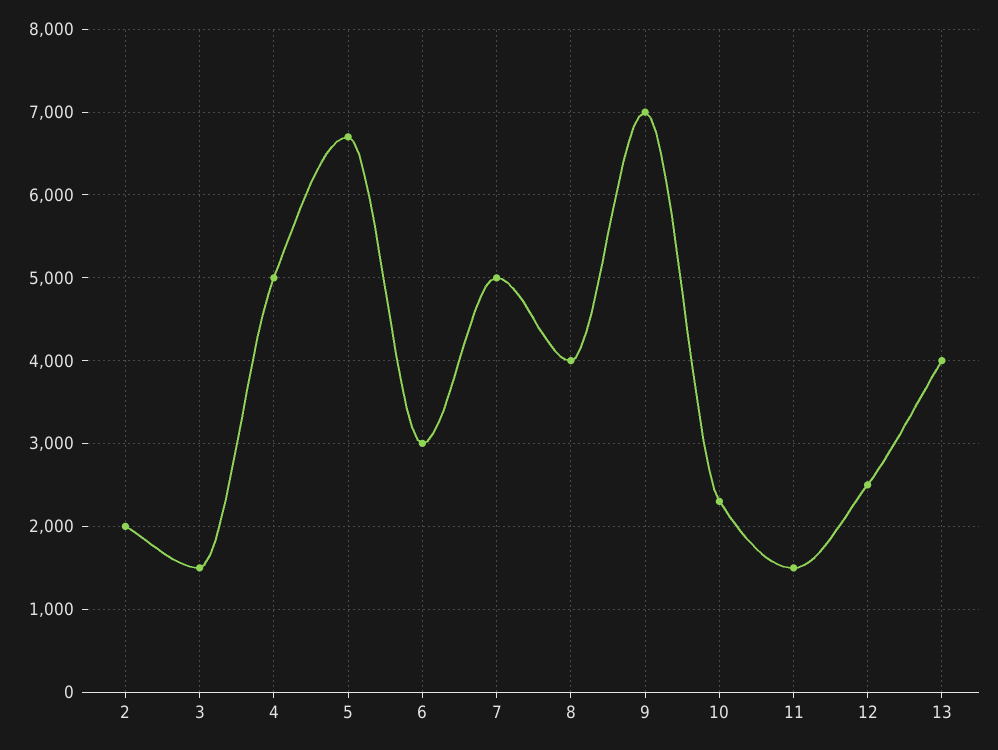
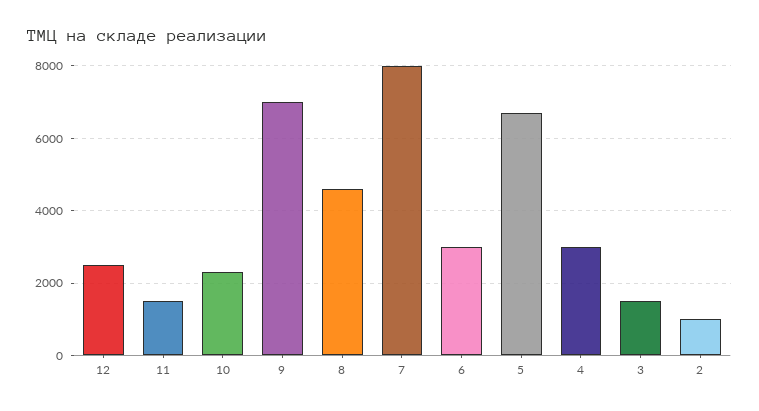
  {
-   "2": 2000,
+   "2": 1000,
    "3": 1500,
-   "4": 5000,
+   "4": 3000,
    "5": 6700,
    "6": 3000,
-   "7": 5000,
+   "7": 8000,
-   "8": 4000,
+   "8": 4600,
    "9": 7000,
    "10": 2300,
    "11": 1500,
-   "12": 2500,
+   "12": 2500
-   "13": 4000
  }

